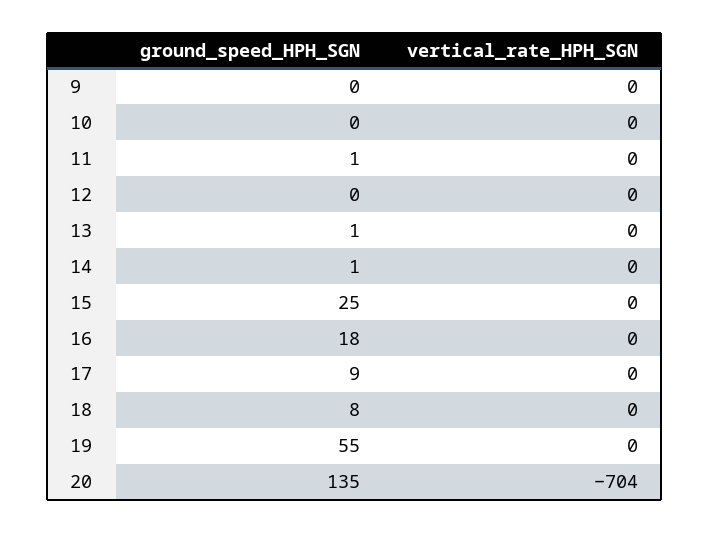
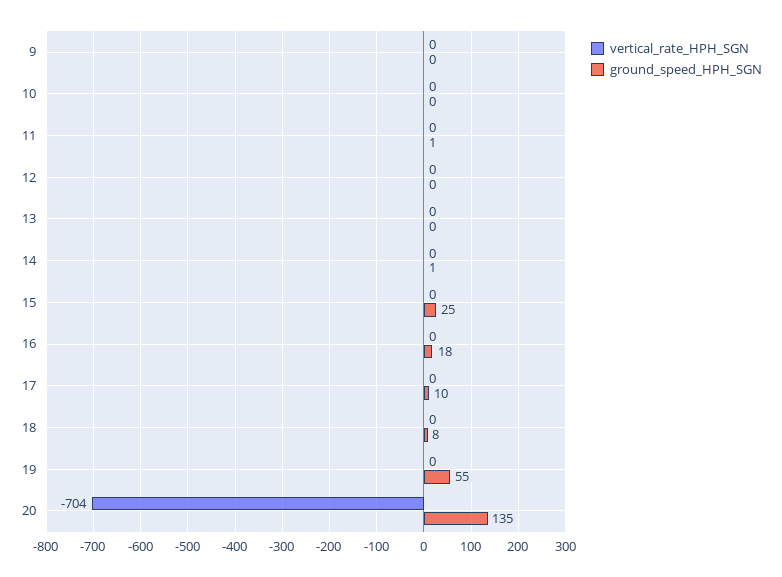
  {
    "ground_speed_HPH_SGN": {
      "9": 0,
      "10": 0,
      "11": 1,
      "12": 0,
-     "13": 1,
+     "13": 0,
      "14": 1,
      "15": 25,
      "16": 18,
-     "17": 9,
+     "17": 10,
      "18": 8,
      "19": 55,
      "20": 135
    },
    "vertical_rate_HPH_SGN": {
      "9": 0,
      "10": 0,
      "11": 0,
      "12": 0,
      "13": 0,
      "14": 0,
      "15": 0,
      "16": 0,
      "17": 0,
      "18": 0,
      "19": 0,
      "20": -704
    }
  }

